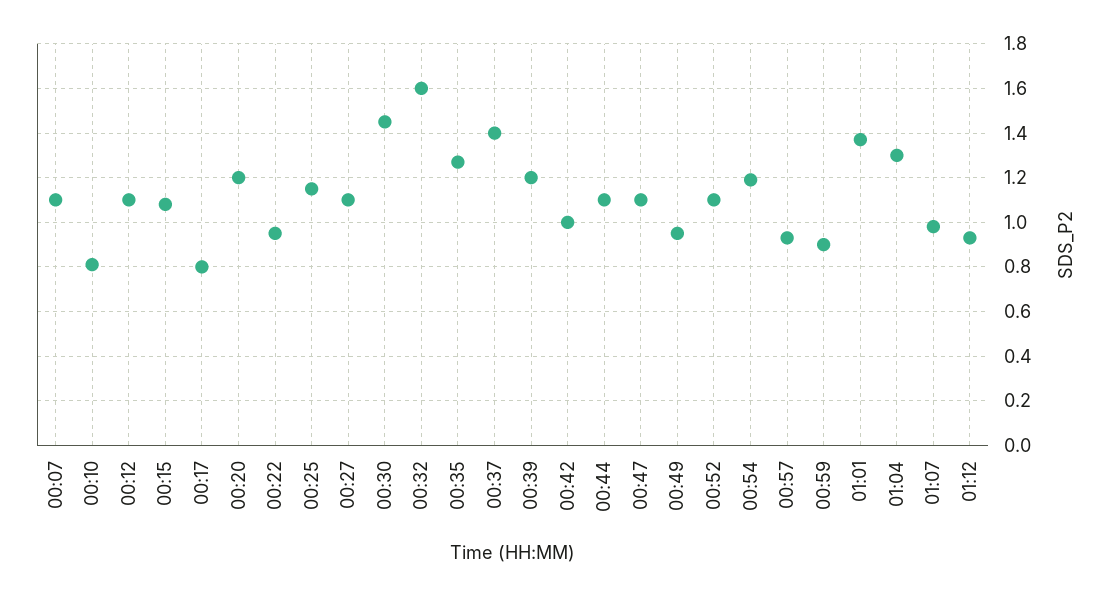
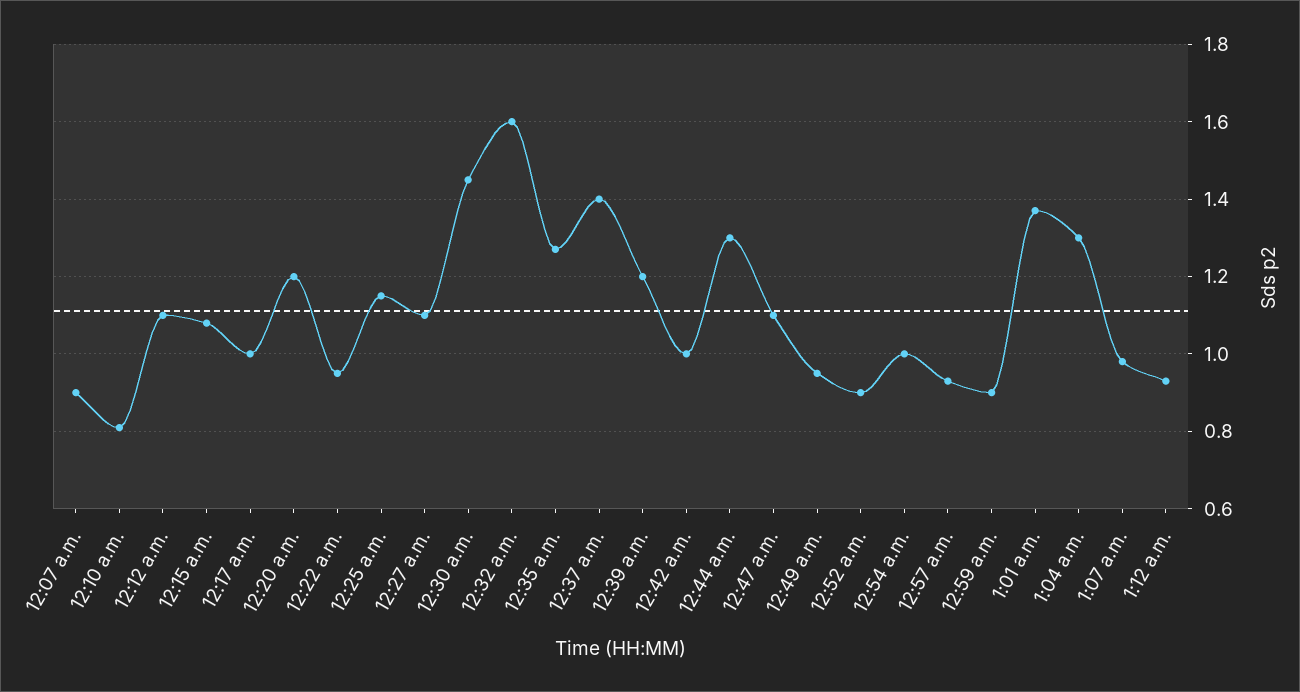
  {
-   "00:07": 1.1,
+   "00:07": 0.9,
    "00:10": 0.8,
    "00:12": 1.1,
    "00:15": 1.1,
-   "00:17": 0.8,
+   "00:17": 1,
    "00:20": 1.2,
    "00:22": 0.95,
    "00:25": 1.15,
    "00:27": 1.1,
    "00:30": 1.45,
    "00:32": 1.6,
    "00:35": 1.25,
    "00:37": 1.4,
    "00:39": 1.2,
    "00:42": 1,
-   "00:44": 1.1,
+   "00:44": 1.3,
    "00:47": 1.1,
    "00:49": 0.95,
-   "00:52": 1.1,
+   "00:52": 0.9,
-   "00:54": 1.2,
+   "00:54": 1,
    "00:57": 0.95,
    "00:59": 0.9,
    "01:01": 1.35,
    "01:04": 1.3,
    "01:07": 1,
    "01:12": 0.95
  }

